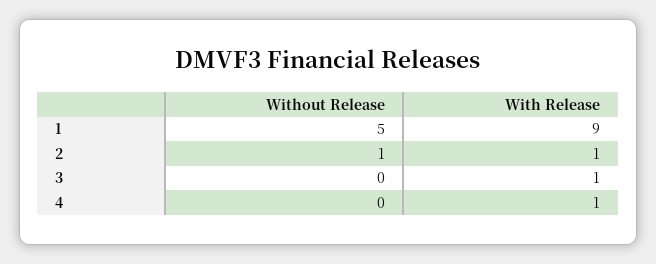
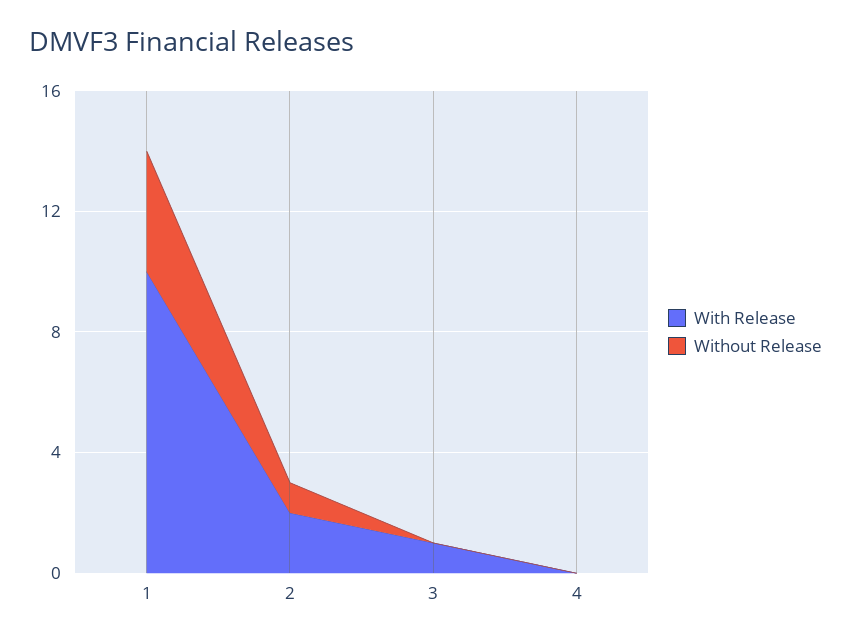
  {
    "Without Release": {
-     "1": 5,
+     "1": 4,
      "2": 1,
      "3": 0,
      "4": 0
    },
    "With Release": {
-     "1": 9,
+     "1": 10,
-     "2": 1,
+     "2": 2,
      "3": 1,
-     "4": 1
+     "4": 0
    }
  }

